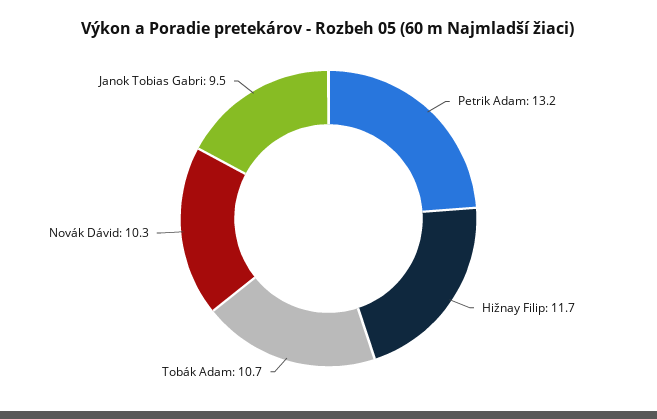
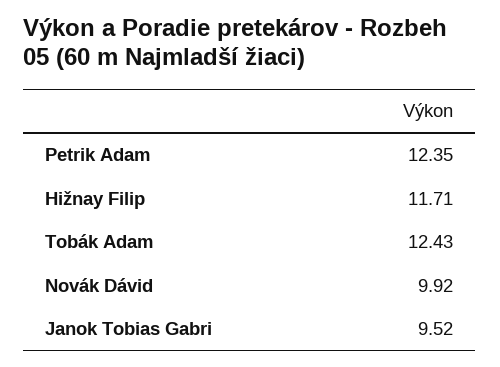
  {
-   "Petrik Adam": 13.2,
+   "Petrik Adam": 12.35,
    "Hižnay Filip": 11.71,
-   "Tobák Adam": 10.7,
+   "Tobák Adam": 12.43,
-   "Novák Dávid": 10.3,
+   "Novák Dávid": 9.92,
    "Janok Tobias Gabri": 9.52
  }

